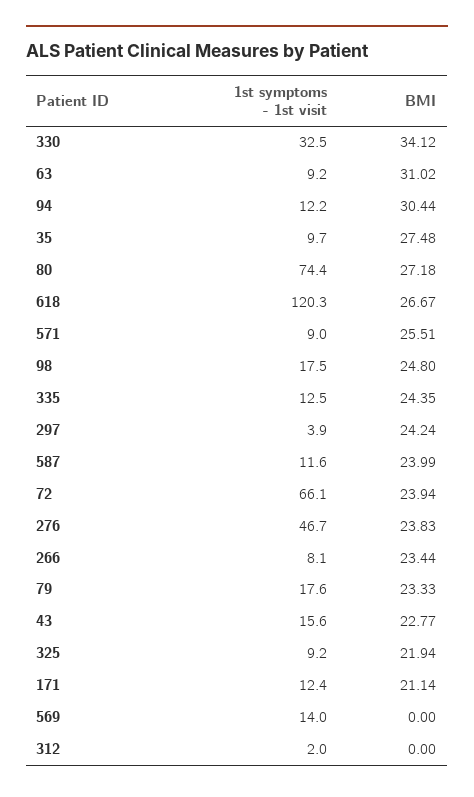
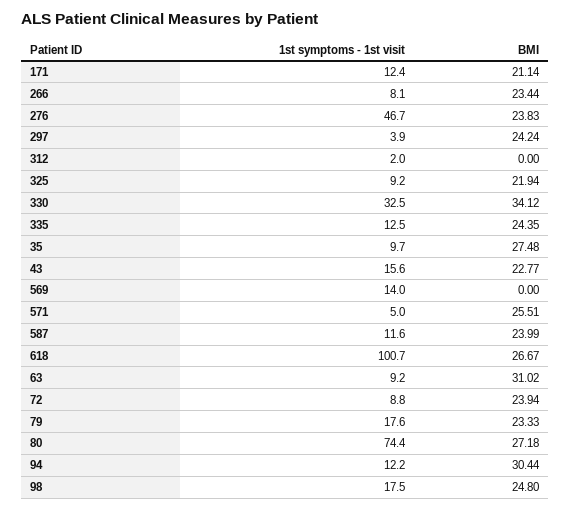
  {
    "1st symptoms - 1st visit": {
      "330": 32.5,
      "63": 9.2,
      "94": 12.2,
      "35": 9.7,
      "80": 74.4,
-     "618": 120.3,
+     "618": 100.7,
-     "571": 9,
+     "571": 5,
      "98": 17.5,
      "335": 12.5,
      "297": 3.9,
      "587": 11.6,
-     "72": 66.1,
+     "72": 8.8,
      "276": 46.7,
      "266": 8.1,
      "79": 17.6,
      "43": 15.6,
      "325": 9.2,
      "171": 12.4,
      "569": 14,
      "312": 2
    },
    "BMI": {
      "330": 34.12,
      "63": 31.02,
      "94": 30.44,
      "35": 27.48,
      "80": 27.18,
      "618": 26.67,
      "571": 25.51,
      "98": 24.8,
      "335": 24.35,
      "297": 24.24,
      "587": 23.99,
      "72": 23.94,
      "276": 23.83,
      "266": 23.44,
      "79": 23.33,
      "43": 22.77,
      "325": 21.94,
      "171": 21.14,
      "569": 0,
      "312": 0
    }
  }

